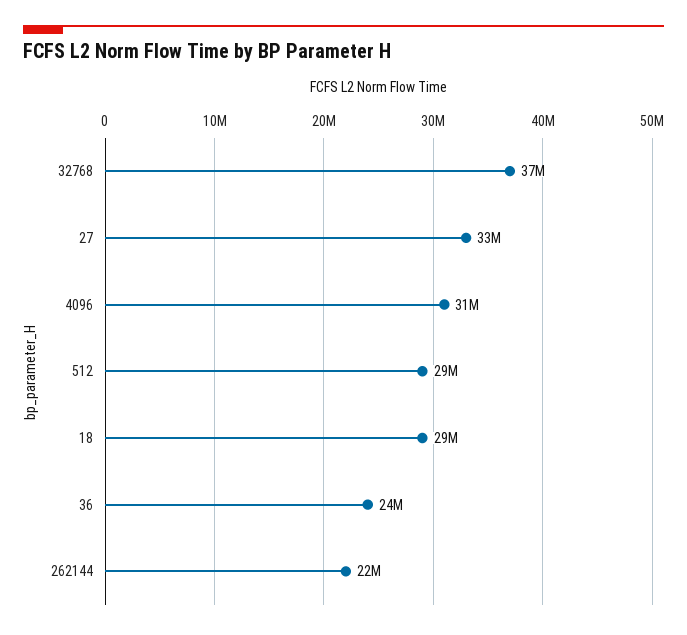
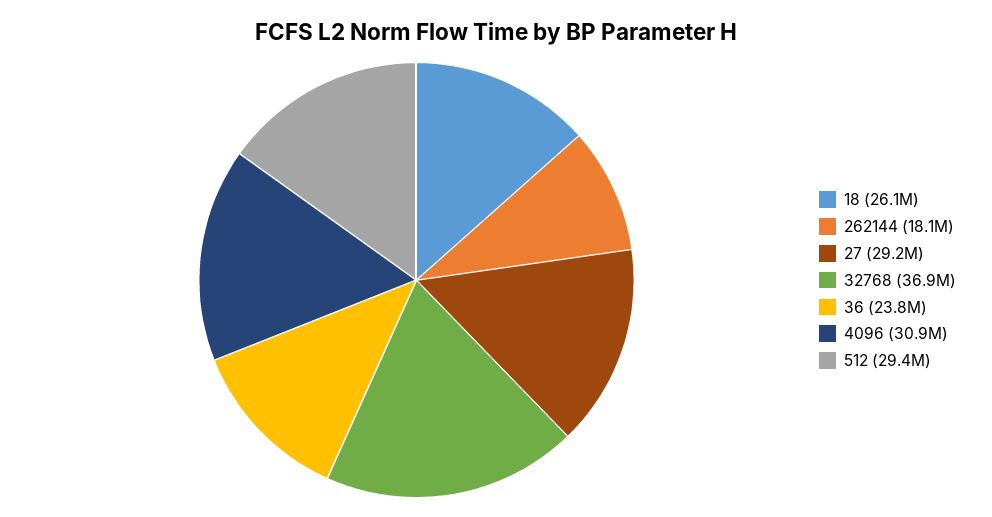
  {
    "32768": 36900000,
-   "27": 33000000,
+   "27": 29200000,
    "4096": 30900000,
    "512": 29400000,
-   "18": 29000000,
+   "18": 26100000,
    "36": 23800000,
-   "262144": 22000000
+   "262144": 18100000
  }

